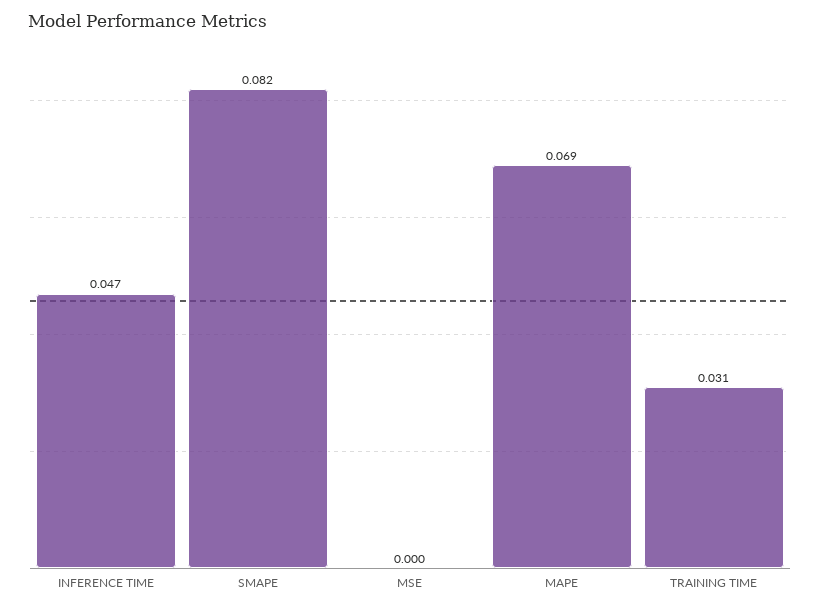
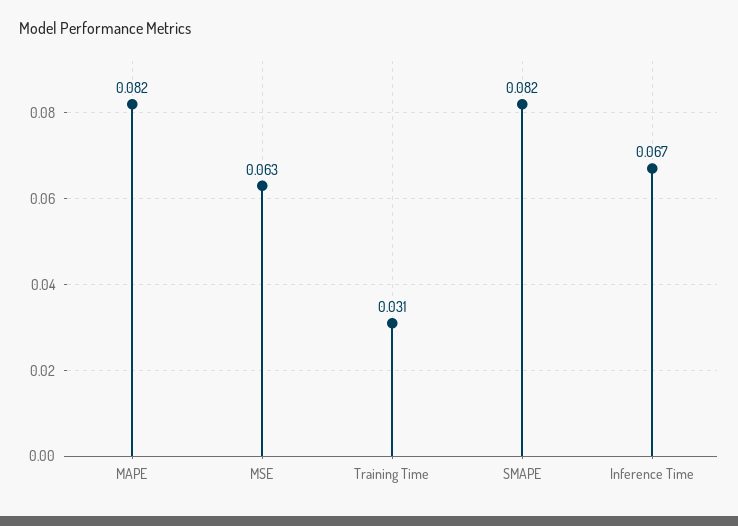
  {
-   "INFERENCE TIME": 0.047,
+   "INFERENCE TIME": 0.067,
    "SMAPE": 0.082,
-   "MSE": 0,
+   "MSE": 0.063,
-   "MAPE": 0.069,
+   "MAPE": 0.082,
    "TRAINING TIME": 0.031
  }

